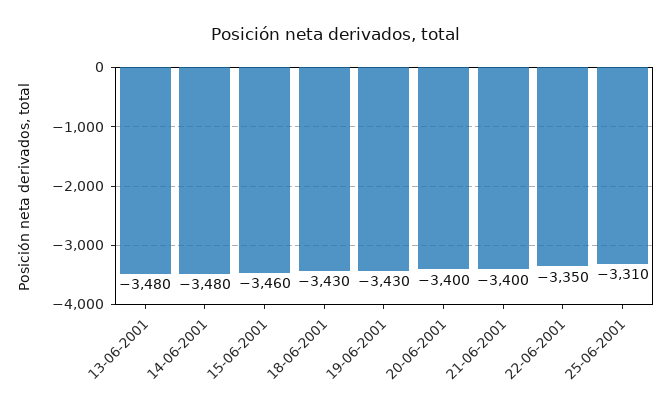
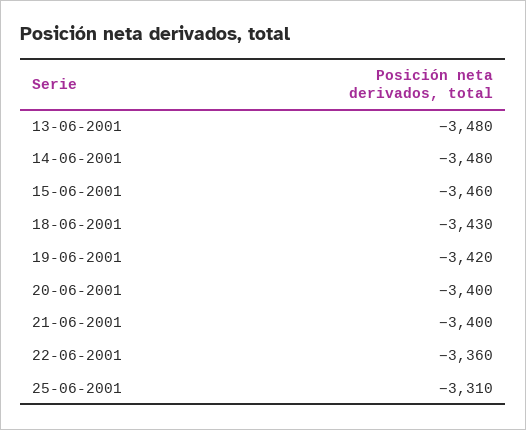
  {
    "13-06-2001": -3480,
    "14-06-2001": -3480,
    "15-06-2001": -3460,
    "18-06-2001": -3430,
-   "19-06-2001": -3430,
+   "19-06-2001": -3420,
    "20-06-2001": -3400,
    "21-06-2001": -3400,
-   "22-06-2001": -3350,
+   "22-06-2001": -3360,
    "25-06-2001": -3310
  }

